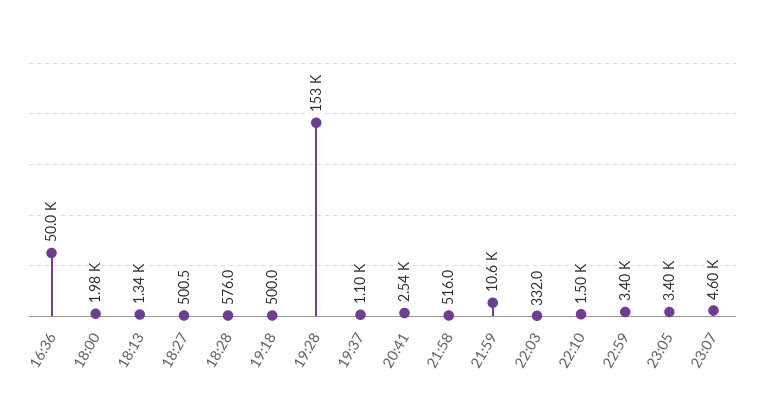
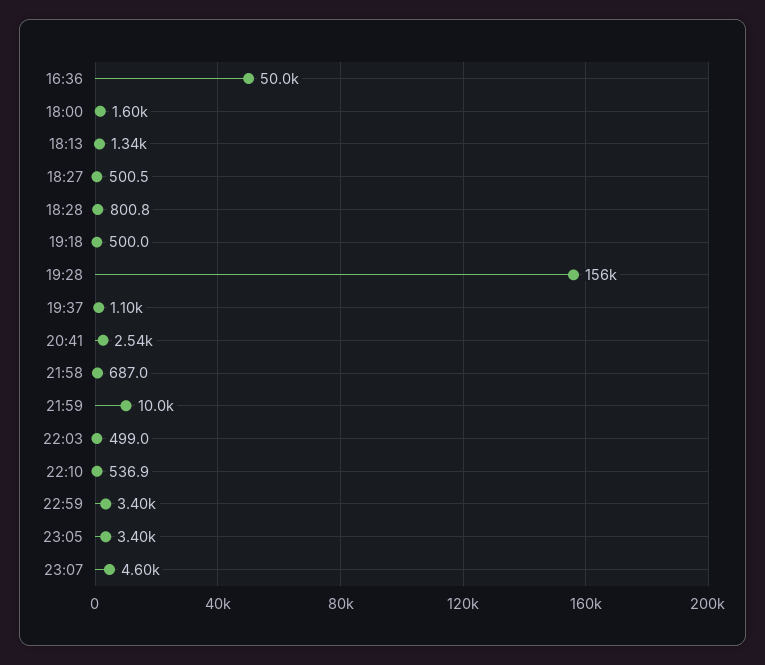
  {
    "16:36": 50000,
-   "18:00": 1980,
+   "18:00": 1600,
    "18:13": 1340,
    "18:27": 500.5,
-   "18:28": 576,
+   "18:28": 800.8,
    "19:18": 500,
-   "19:28": 153000,
+   "19:28": 156000,
    "19:37": 1100,
    "20:41": 2540,
-   "21:58": 516,
+   "21:58": 687,
-   "21:59": 10600,
+   "21:59": 10000,
-   "22:03": 332,
+   "22:03": 499,
-   "22:10": 1500,
+   "22:10": 536.9,
    "22:59": 3400,
    "23:05": 3400,
    "23:07": 4600
  }

